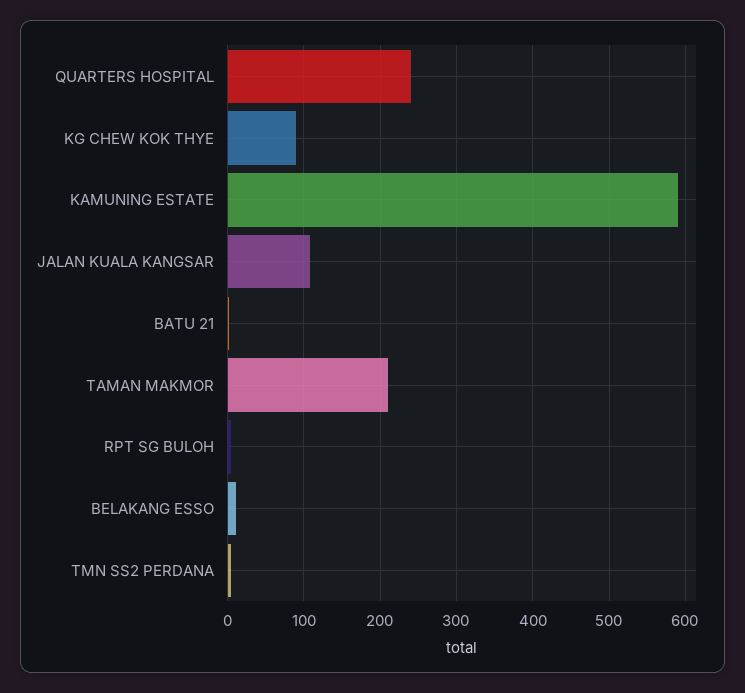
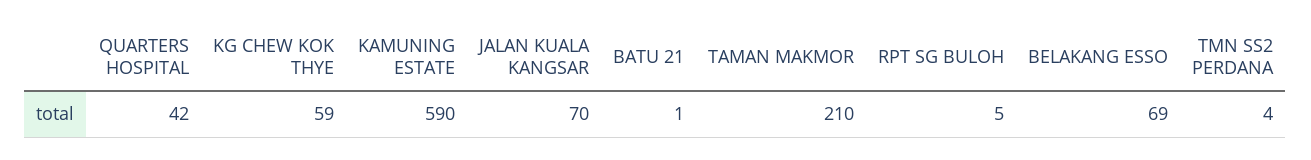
  {
-   "QUARTERS HOSPITAL": 240,
+   "QUARTERS HOSPITAL": 42,
-   "KG CHEW KOK THYE": 90,
+   "KG CHEW KOK THYE": 59,
    "KAMUNING ESTATE": 590,
-   "JALAN KUALA KANGSAR": 110,
+   "JALAN KUALA KANGSAR": 70,
    "BATU 21": 1,
    "TAMAN MAKMOR": 210,
    "RPT SG BULOH": 5,
-   "BELAKANG ESSO": 10,
+   "BELAKANG ESSO": 69,
    "TMN SS2 PERDANA": 4
  }

